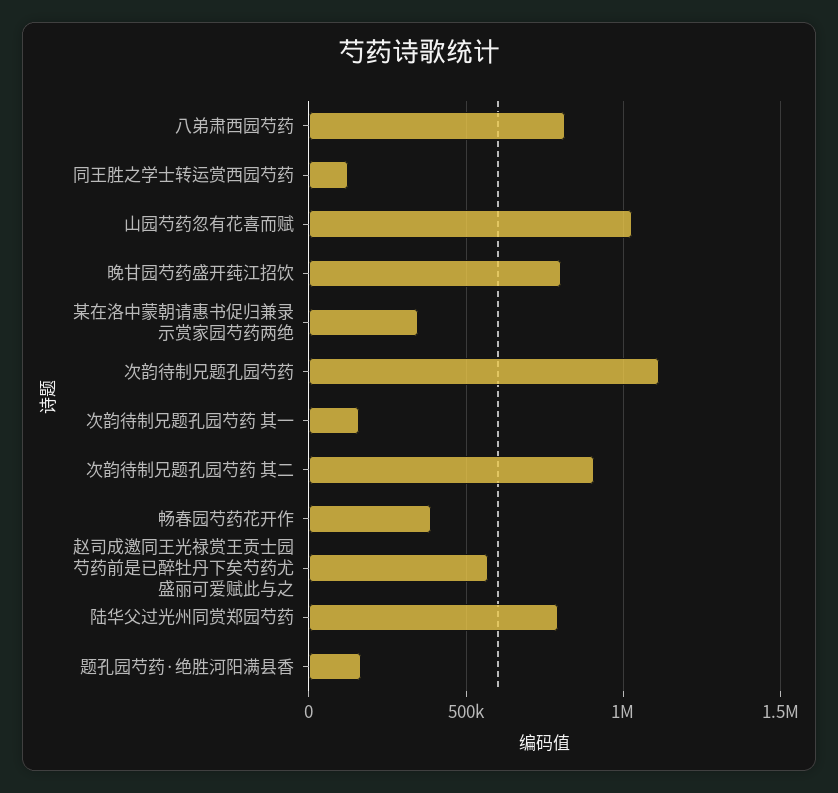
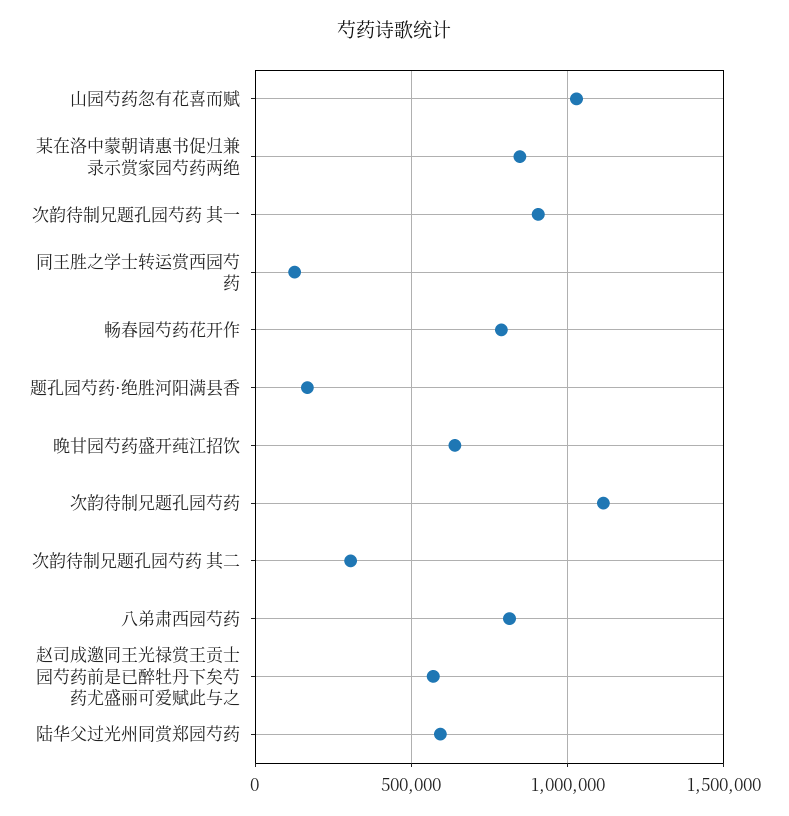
  {
    "八弟肃西园芍药": 800000,
    "同王胜之学士转运赏西园芍药": 150000,
    "山园芍药忽有花喜而赋": 1050000,
-   "晚甘园芍药盛开莼江招饮": 800000,
+   "晚甘园芍药盛开莼江招饮": 650000,
-   "某在洛中蒙朝请惠书促归兼录示赏家园芍药两绝": 350000,
+   "某在洛中蒙朝请惠书促归兼录示赏家园芍药两绝": 850000,
    "次韵待制兄题孔园芍药": 1100000,
-   "次韵待制兄题孔园芍药 其一": 150000,
+   "次韵待制兄题孔园芍药 其一": 900000,
-   "次韵待制兄题孔园芍药 其二": 900000,
+   "次韵待制兄题孔园芍药 其二": 300000,
-   "畅春园芍药花开作": 400000,
+   "畅春园芍药花开作": 800000,
    "赵司成邀同王光禄赏王贡士园芍药前是已醉牡丹下矣芍药尤盛丽可爱赋此与之": 550000,
-   "陆华父过光州同赏郑园芍药": 800000,
+   "陆华父过光州同赏郑园芍药": 600000,
    "题孔园芍药·绝胜河阳满县香": 150000
  }

